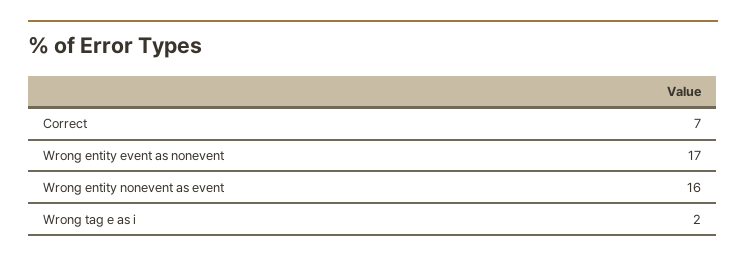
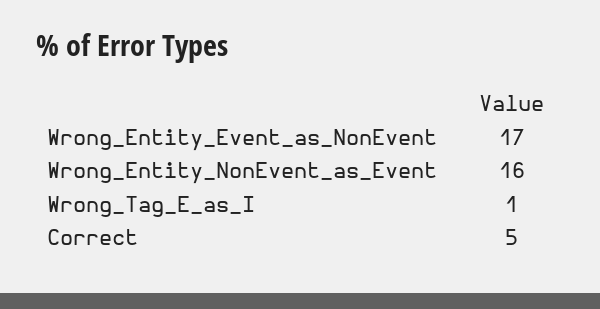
  {
-   "Correct": 7,
+   "Correct": 5,
    "Wrong entity event as nonevent": 17,
    "Wrong entity nonevent as event": 16,
-   "Wrong tag e as i": 2
+   "Wrong tag e as i": 1
  }

